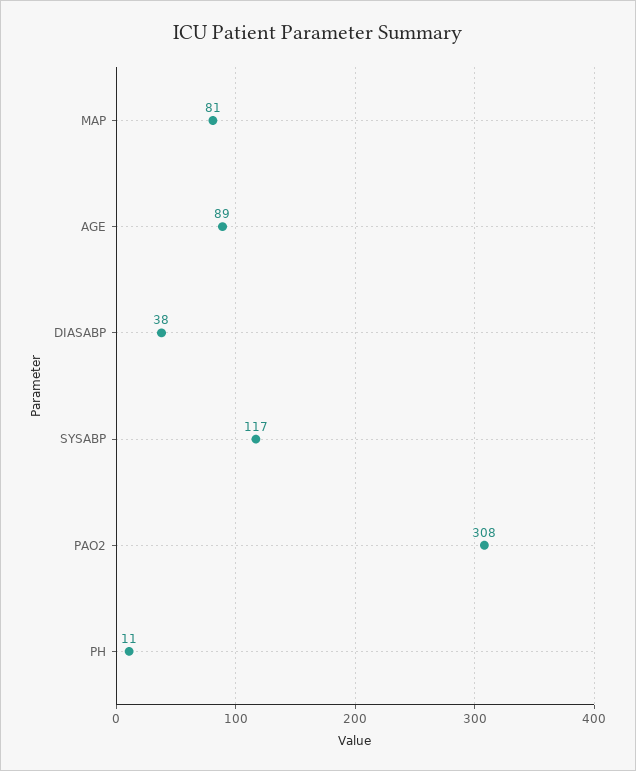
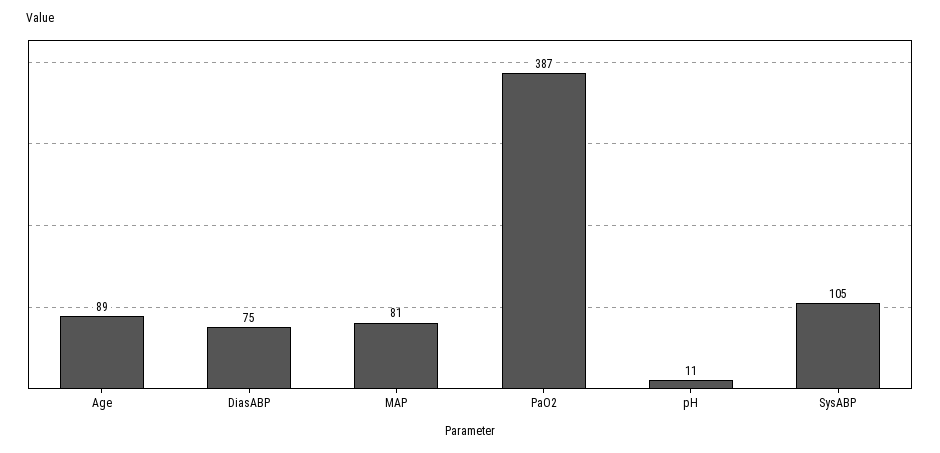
  {
    "MAP": 81,
    "AGE": 89,
-   "DIASABP": 38,
+   "DIASABP": 75,
-   "SYSABP": 117,
+   "SYSABP": 105,
-   "PAO2": 308,
+   "PAO2": 387,
    "PH": 11
  }

